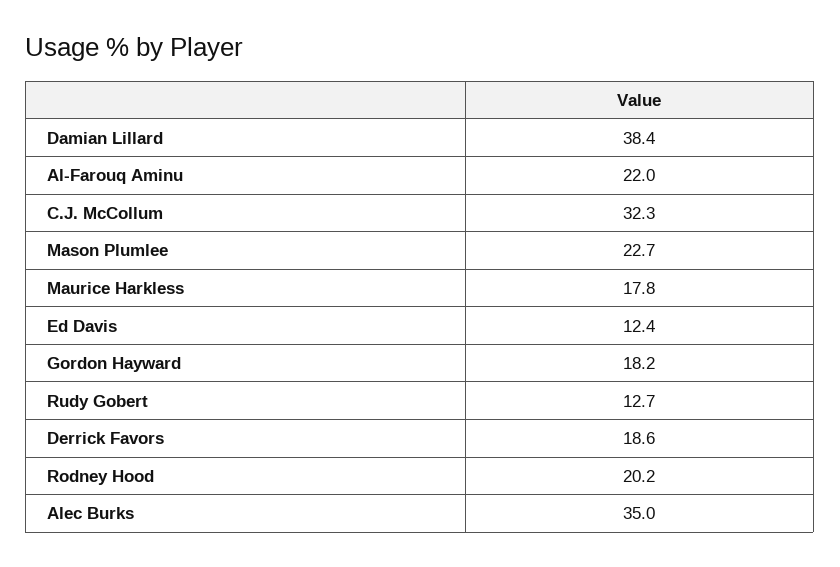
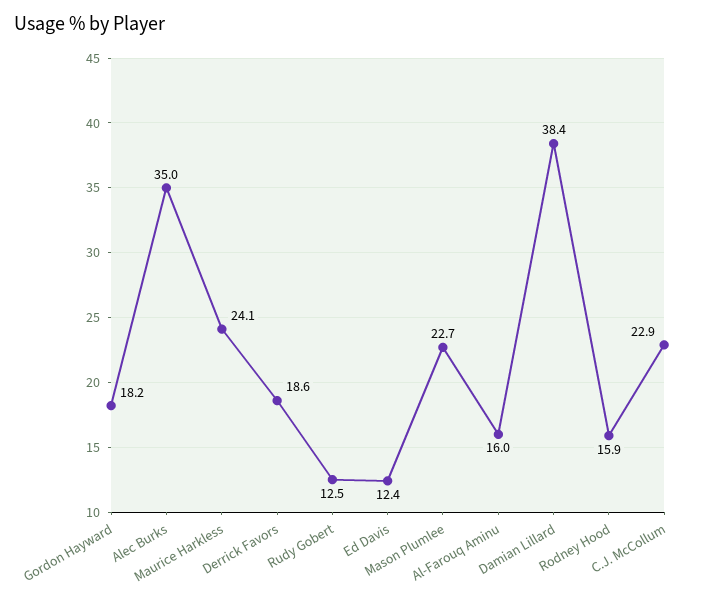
  {
    "Damian Lillard": 38.4,
-   "Al-Farouq Aminu": 22,
+   "Al-Farouq Aminu": 16,
-   "C.J. McCollum": 32.3,
+   "C.J. McCollum": 22.9,
    "Mason Plumlee": 22.7,
-   "Maurice Harkless": 17.8,
+   "Maurice Harkless": 24.1,
    "Ed Davis": 12.4,
    "Gordon Hayward": 18.2,
-   "Rudy Gobert": 12.7,
+   "Rudy Gobert": 12.5,
    "Derrick Favors": 18.6,
-   "Rodney Hood": 20.2,
+   "Rodney Hood": 15.9,
    "Alec Burks": 35
  }

